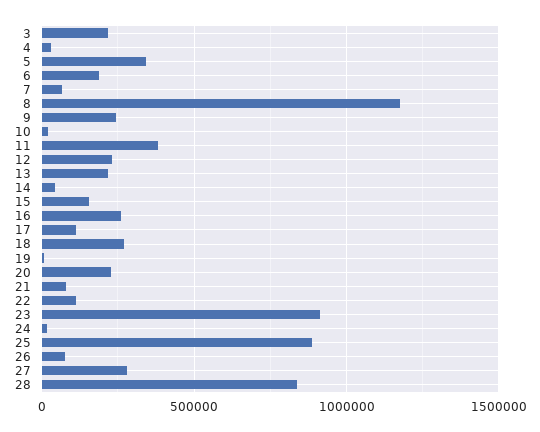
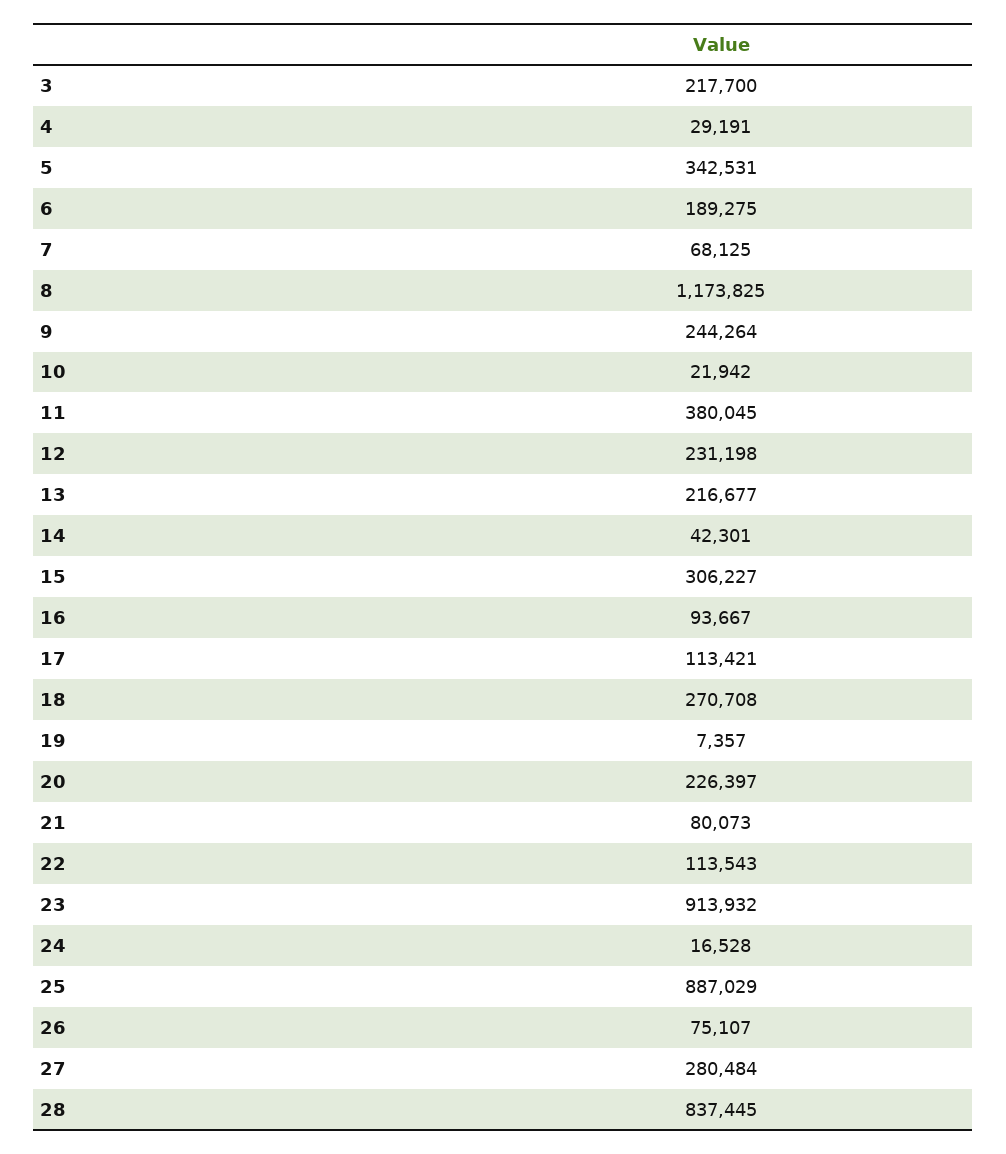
  {
    "3": 217700,
    "4": 29191,
    "5": 342531,
    "6": 189275,
    "7": 68125,
    "8": 1173825,
    "9": 244264,
    "10": 21942,
    "11": 380045,
    "12": 231198,
    "13": 216677,
    "14": 42301,
-   "15": 150000,
+   "15": 306227,
-   "16": 250000,
+   "16": 93667,
    "17": 113421,
    "18": 270708,
    "19": 7357,
    "20": 226397,
    "21": 80073,
    "22": 113543,
    "23": 913932,
    "24": 16528,
    "25": 887029,
    "26": 75107,
    "27": 280484,
    "28": 837445
  }

